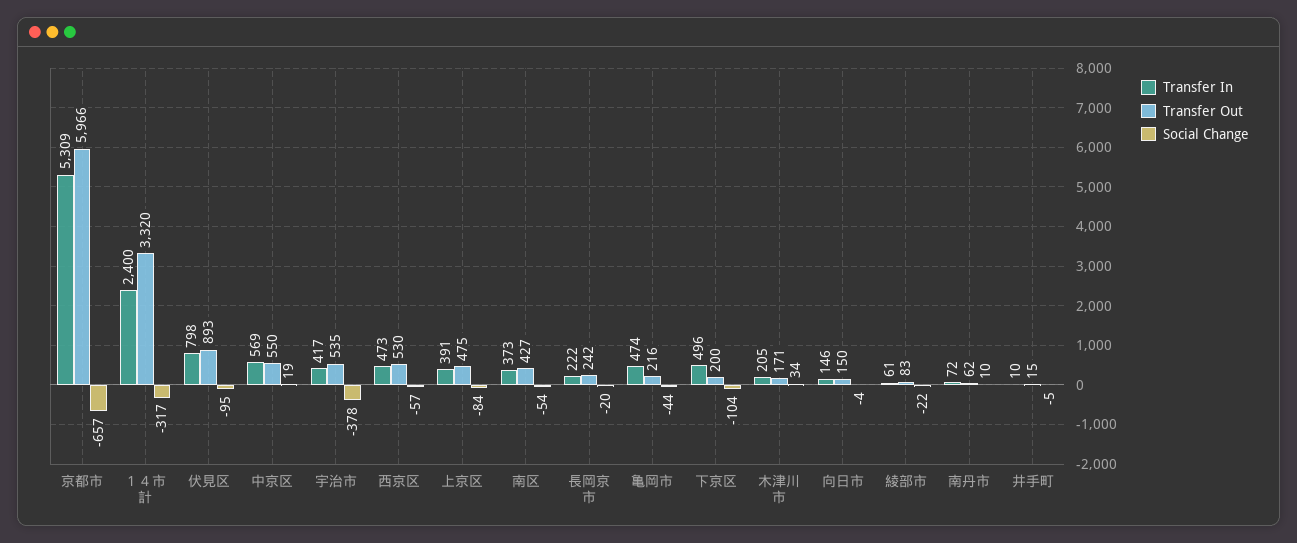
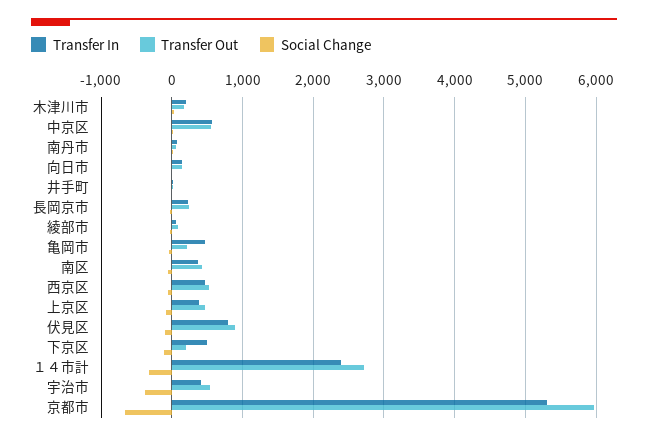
  {
    "Transfer In": {
      "京都市": 5309,
      "１４市計": 2400,
      "伏見区": 798,
      "中京区": 569,
      "宇治市": 417,
      "西京区": 473,
      "上京区": 391,
      "南区": 373,
      "長岡京市": 222,
      "亀岡市": 474,
      "下京区": 496,
      "木津川市": 205,
      "向日市": 146,
      "綾部市": 61,
      "南丹市": 72,
      "井手町": 10
    },
    "Transfer Out": {
      "京都市": 5966,
-     "１４市計": 3320,
+     "１４市計": 2700,
      "伏見区": 893,
      "中京区": 550,
      "宇治市": 535,
      "西京区": 530,
      "上京区": 475,
      "南区": 427,
      "長岡京市": 242,
      "亀岡市": 216,
      "下京区": 200,
      "木津川市": 171,
      "向日市": 150,
      "綾部市": 83,
      "南丹市": 62,
      "井手町": 15
    },
    "Social Change": {
      "京都市": -657,
      "１４市計": -317,
      "伏見区": -95,
      "中京区": 19,
      "宇治市": -378,
      "西京区": -57,
      "上京区": -84,
      "南区": -54,
      "長岡京市": -20,
      "亀岡市": -44,
      "下京区": -104,
      "木津川市": 34,
      "向日市": -4,
      "綾部市": -22,
      "南丹市": 10,
      "井手町": -5
    }
  }

